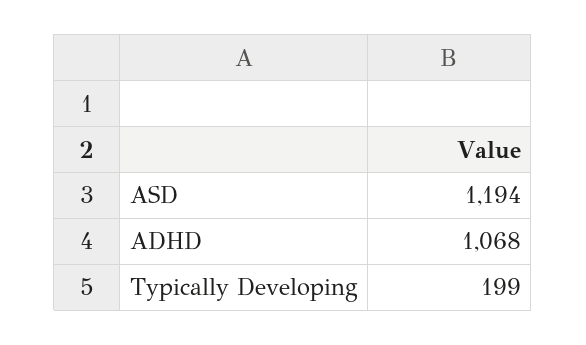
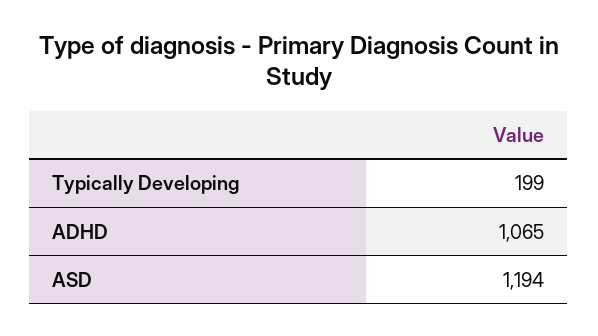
  {
    "ASD": 1194,
-   "ADHD": 1068,
+   "ADHD": 1065,
    "Typically Developing": 199
  }

